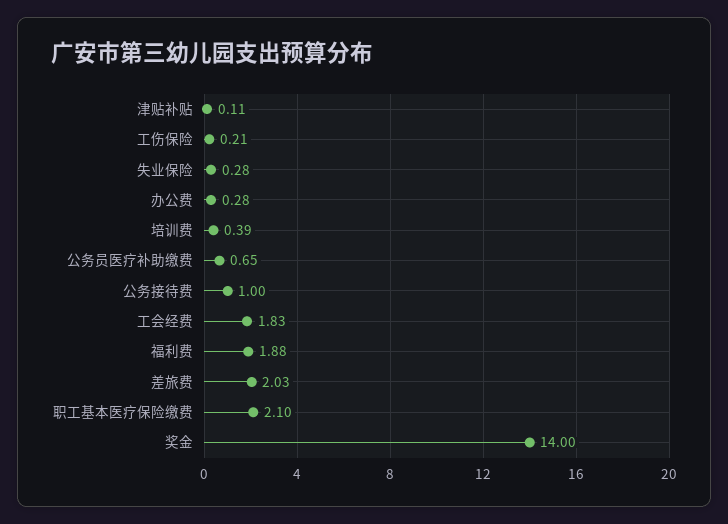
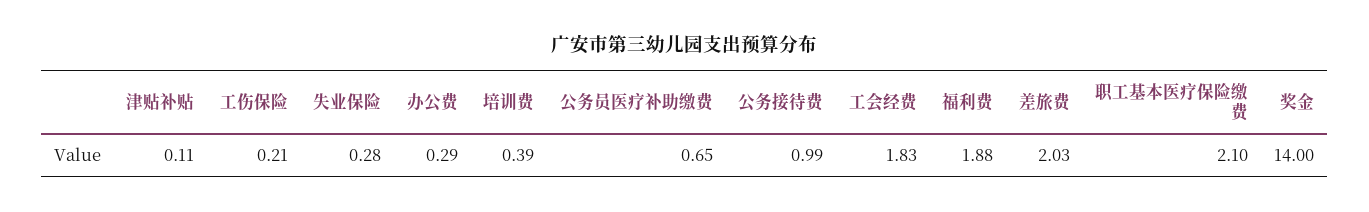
  {
    "津贴补贴": 0.11,
    "工伤保险": 0.21,
    "失业保险": 0.28,
-   "办公费": 0.28,
+   "办公费": 0.29,
    "培训费": 0.39,
    "公务员医疗补助缴费": 0.65,
-   "公务接待费": 1,
+   "公务接待费": 0.99,
    "工会经费": 1.83,
    "福利费": 1.88,
    "差旅费": 2.03,
    "职工基本医疗保险缴费": 2.1,
    "奖金": 14
  }

